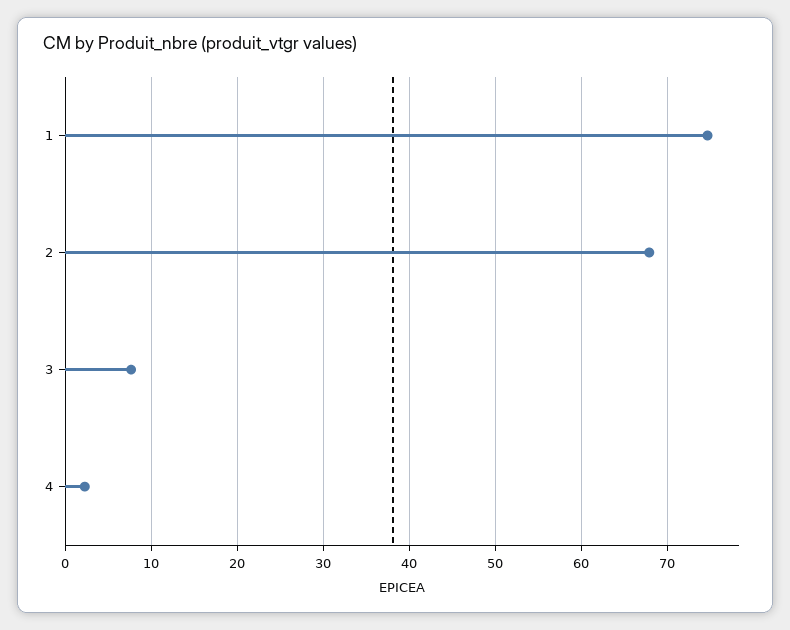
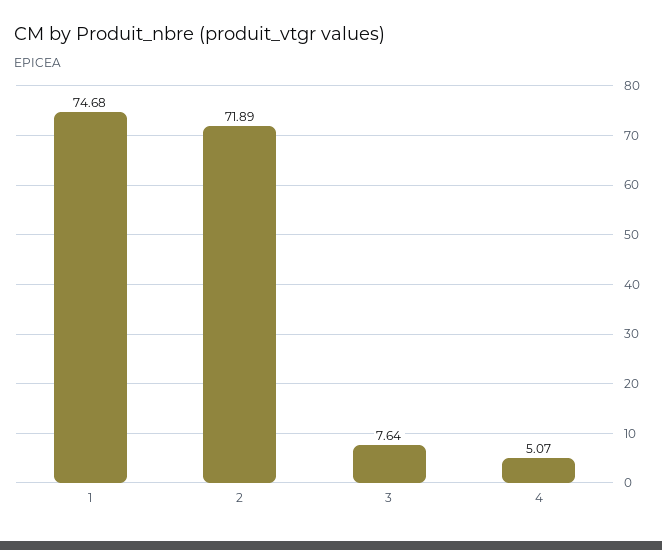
  {
    "1": 74.68,
-   "2": 68,
+   "2": 71.89,
    "3": 7.64,
-   "4": 2
+   "4": 5.07
  }

